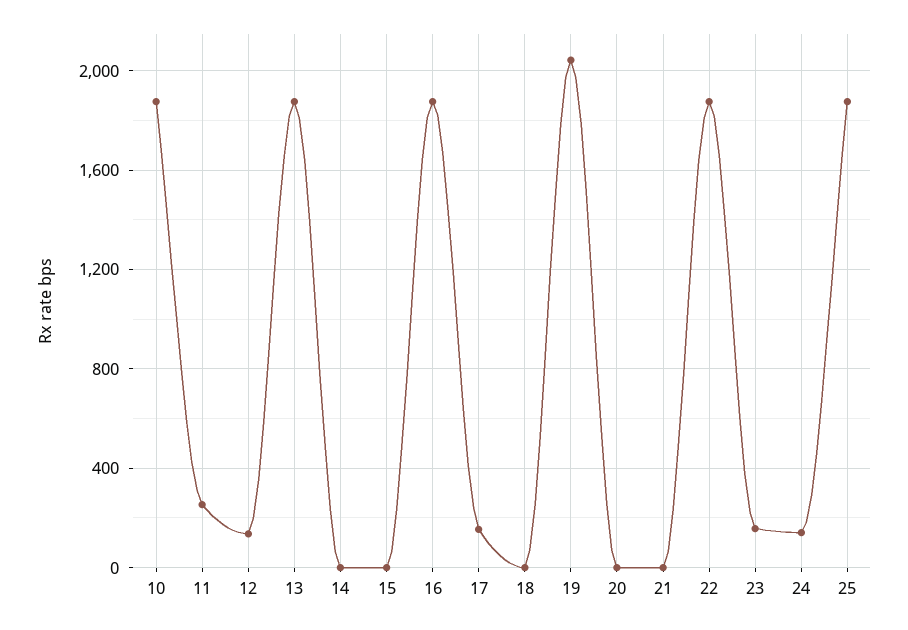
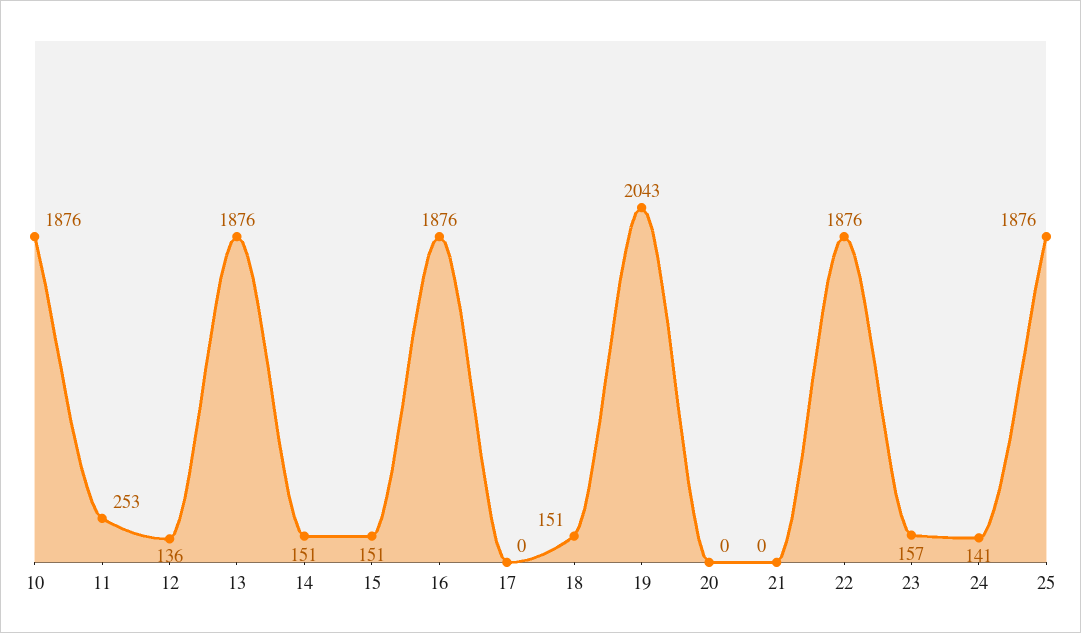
  {
    "10": 1876,
    "11": 253,
    "12": 136,
    "13": 1876,
-   "14": 0,
+   "14": 151,
-   "15": 0,
+   "15": 151,
    "16": 1876,
-   "17": 150,
+   "17": 0,
-   "18": 0,
+   "18": 151,
    "19": 2043,
    "20": 0,
    "21": 0,
    "22": 1876,
    "23": 157,
    "24": 141,
    "25": 1876
  }

